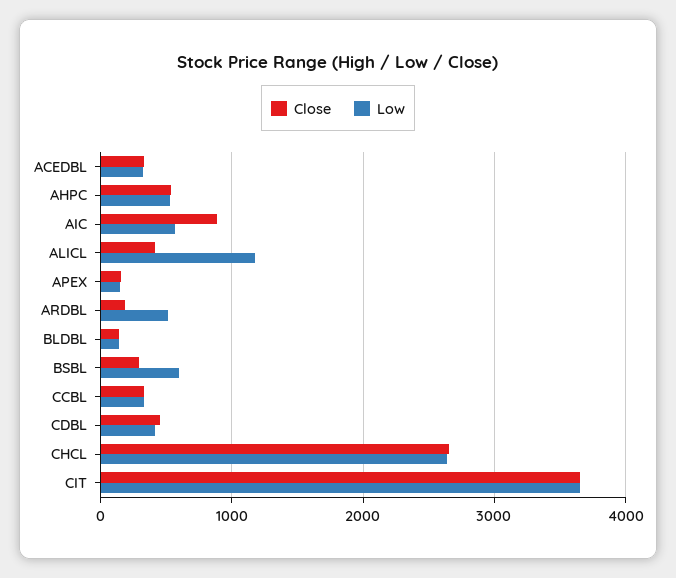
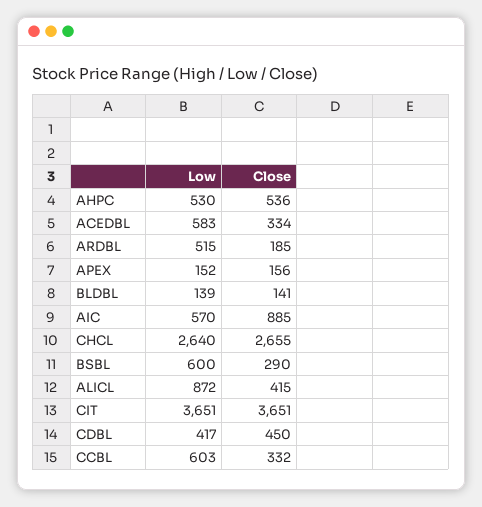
  {
    "Close": {
      "ACEDBL": 334,
      "AHPC": 536,
      "AIC": 885,
      "ALICL": 415,
      "APEX": 156,
      "ARDBL": 185,
      "BLDBL": 141,
      "BSBL": 290,
      "CCBL": 332,
      "CDBL": 450,
      "CHCL": 2655,
      "CIT": 3651
    },
    "Low": {
-     "ACEDBL": 300,
+     "ACEDBL": 583,
      "AHPC": 530,
      "AIC": 570,
-     "ALICL": 1200,
+     "ALICL": 872,
      "APEX": 152,
      "ARDBL": 515,
      "BLDBL": 139,
      "BSBL": 600,
-     "CCBL": 300,
+     "CCBL": 603,
      "CDBL": 417,
      "CHCL": 2640,
      "CIT": 3651
    }
  }

